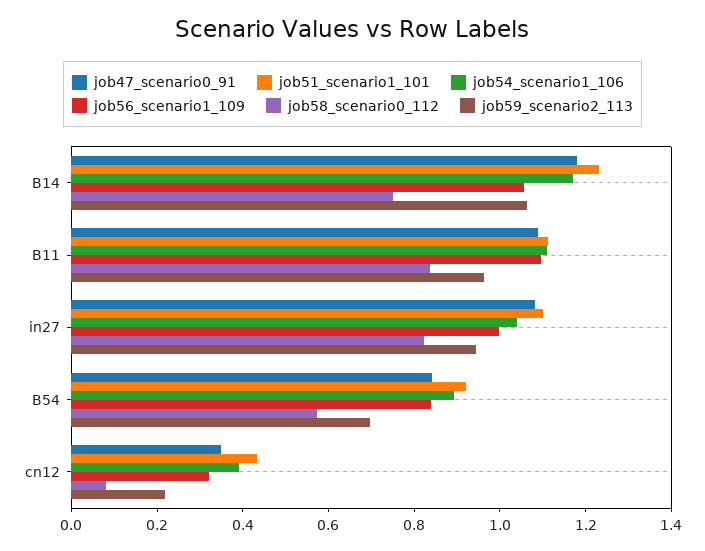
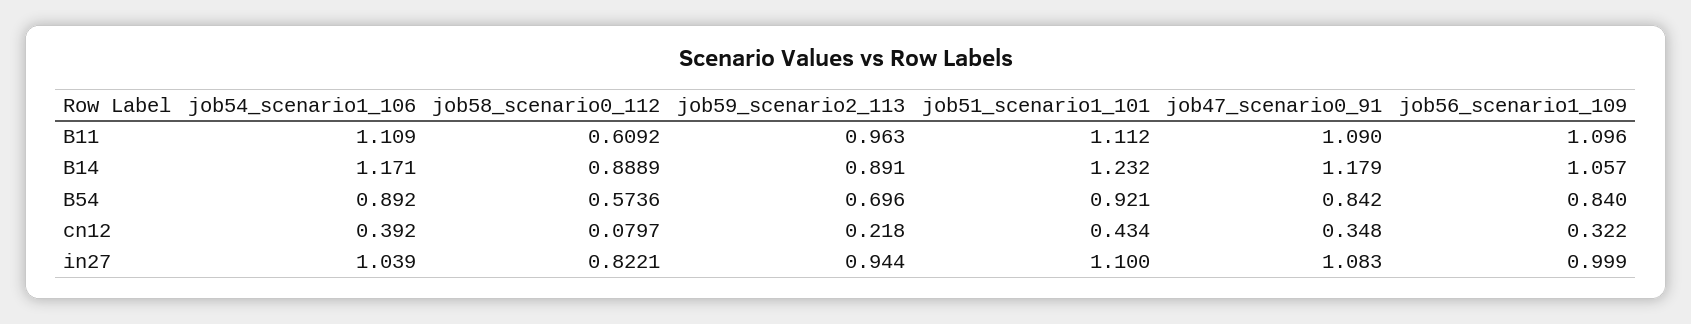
  {
    "job47_scenario0_91": {
      "B14": 1.179,
      "B11": 1.09,
      "in27": 1.083,
      "B54": 0.842,
      "cn12": 0.348
    },
    "job51_scenario1_101": {
      "B14": 1.232,
      "B11": 1.112,
      "in27": 1.1,
      "B54": 0.921,
      "cn12": 0.434
    },
    "job54_scenario1_106": {
      "B14": 1.171,
      "B11": 1.109,
      "in27": 1.039,
      "B54": 0.892,
      "cn12": 0.392
    },
    "job56_scenario1_109": {
      "B14": 1.057,
      "B11": 1.096,
      "in27": 0.999,
      "B54": 0.84,
      "cn12": 0.322
    },
    "job58_scenario0_112": {
-     "B14": 0.75,
+     "B14": 0.8889,
-     "B11": 0.85,
+     "B11": 0.6092,
      "in27": 0.8221,
      "B54": 0.5736,
      "cn12": 0.0797
    },
    "job59_scenario2_113": {
-     "B14": 1.05,
+     "B14": 0.891,
      "B11": 0.963,
      "in27": 0.944,
      "B54": 0.696,
      "cn12": 0.218
    }
  }

